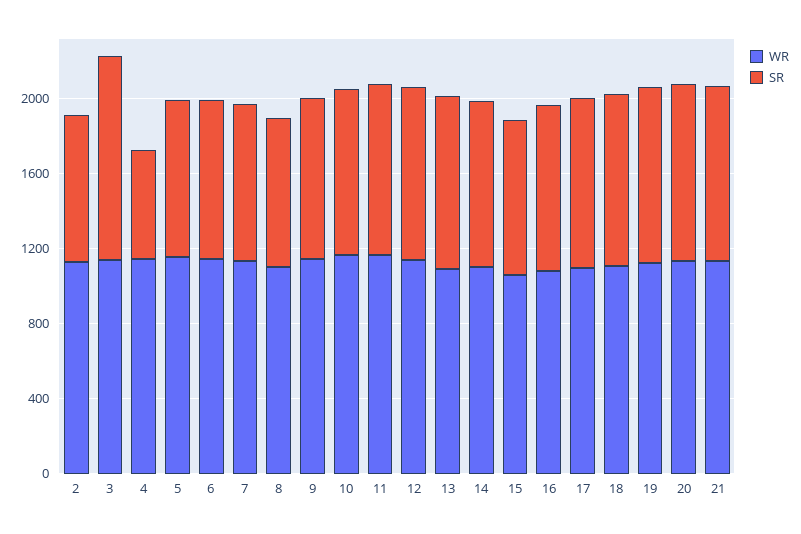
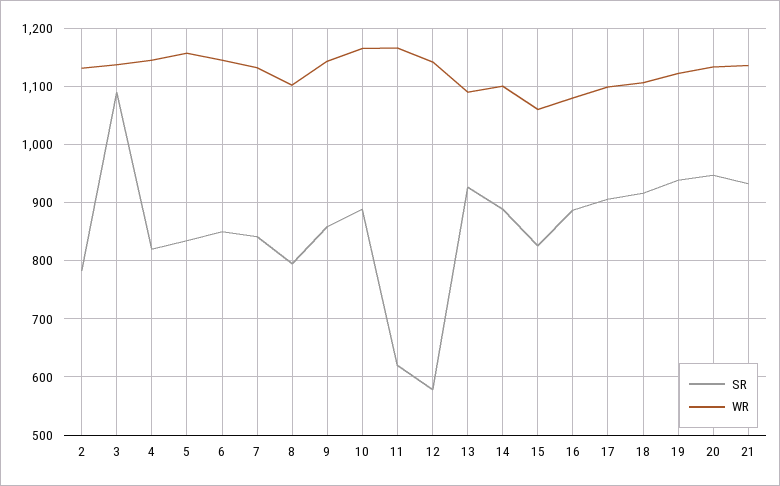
  {
    "WR": {
      "2": 1140,
      "3": 1140,
      "4": 1140,
      "5": 1160,
      "6": 1140,
      "7": 1140,
      "8": 1100,
      "9": 1140,
      "10": 1160,
      "11": 1160,
      "12": 1140,
      "13": 1100,
      "14": 1100,
      "15": 1060,
      "16": 1080,
      "17": 1100,
      "18": 1100,
      "19": 1120,
      "20": 1140,
      "21": 1140
    },
    "SR": {
      "2": 780,
      "3": 1100,
-     "4": 600,
+     "4": 820,
      "5": 840,
      "6": 860,
      "7": 840,
      "8": 800,
      "9": 860,
      "10": 880,
-     "11": 900,
+     "11": 620,
-     "12": 900,
+     "12": 580,
      "13": 920,
      "14": 880,
      "15": 820,
      "16": 880,
      "17": 900,
      "18": 920,
      "19": 940,
      "20": 940,
      "21": 940
    }
  }

